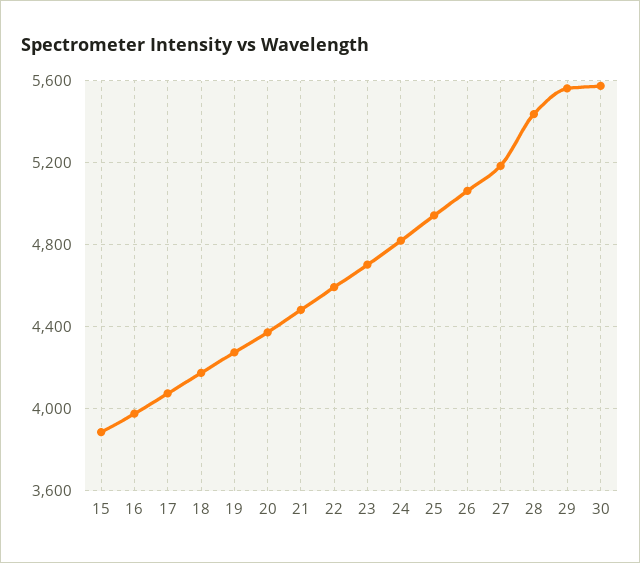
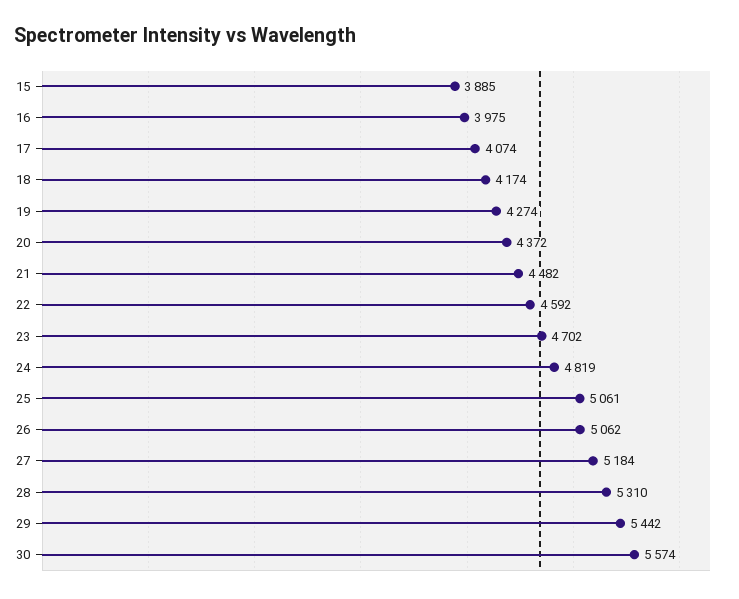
  {
    "15": 3885,
    "16": 3975,
    "17": 4074,
    "18": 4174,
    "19": 4274,
    "20": 4372,
    "21": 4482,
    "22": 4592,
    "23": 4702,
    "24": 4819,
-   "25": 4950,
+   "25": 5061,
    "26": 5062,
    "27": 5184,
-   "28": 5450,
+   "28": 5310,
-   "29": 5550,
+   "29": 5442,
    "30": 5574
  }

